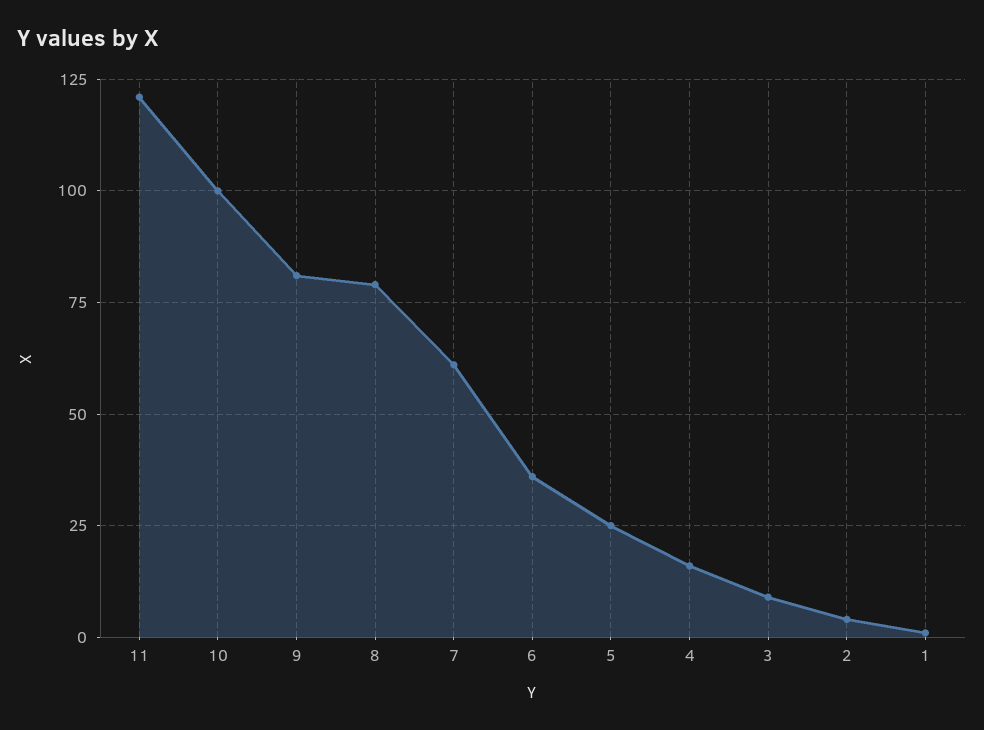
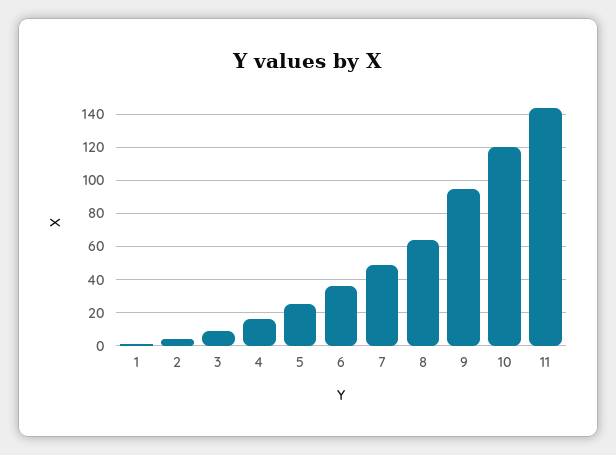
  {
-   "11": 120,
+   "11": 145,
-   "10": 100,
+   "10": 120,
-   "9": 80,
+   "9": 95,
-   "8": 80,
+   "8": 65,
-   "7": 60,
+   "7": 50,
    "6": 35,
    "5": 25,
    "4": 15,
    "3": 10,
    "2": 5,
    "1": 0
  }

